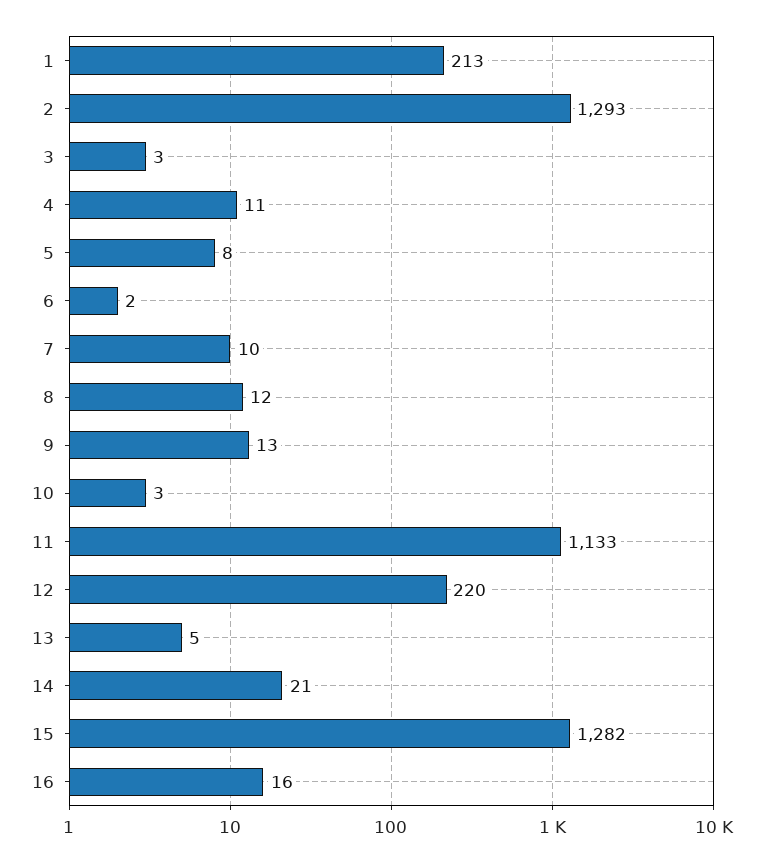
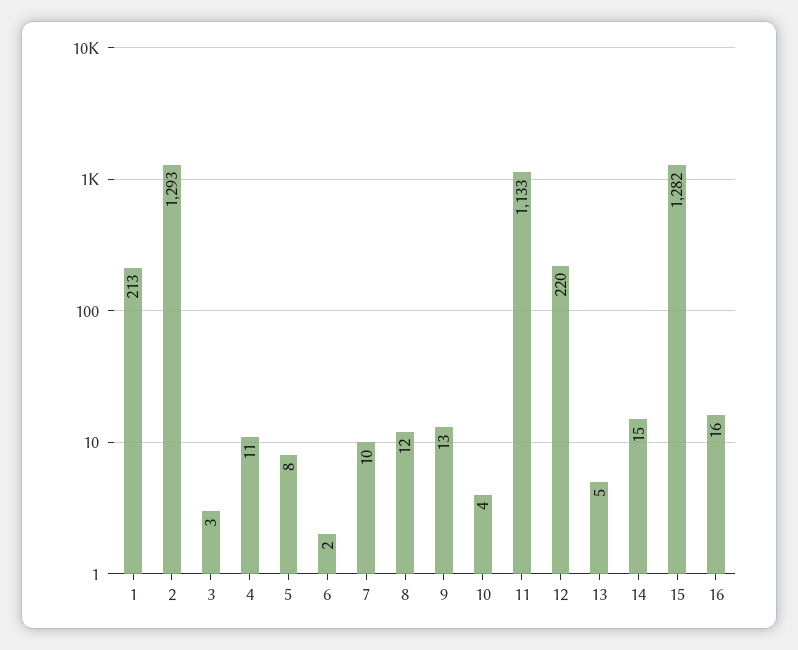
  {
    "1": 213,
    "2": 1293,
    "3": 3,
    "4": 11,
    "5": 8,
    "6": 2,
    "7": 10,
    "8": 12,
    "9": 13,
-   "10": 3,
+   "10": 4,
    "11": 1133,
    "12": 220,
    "13": 5,
-   "14": 21,
+   "14": 15,
    "15": 1282,
    "16": 16
  }

